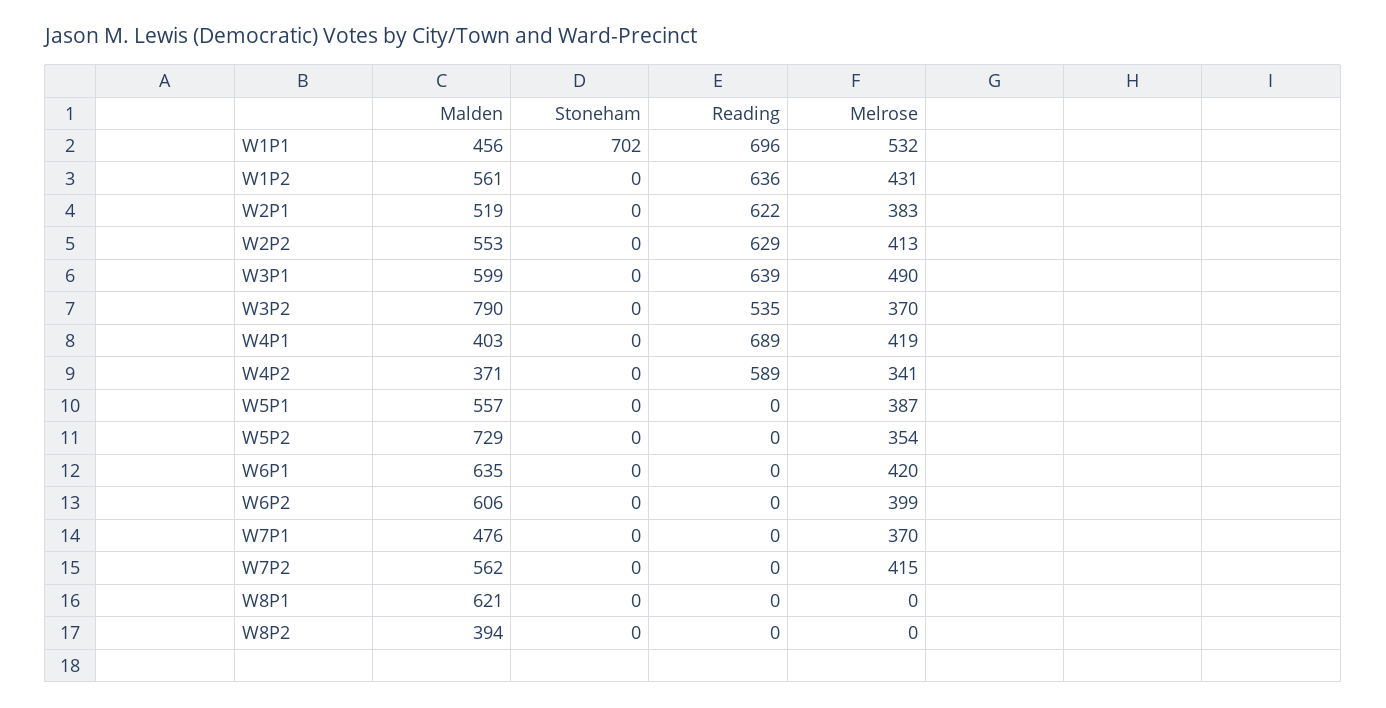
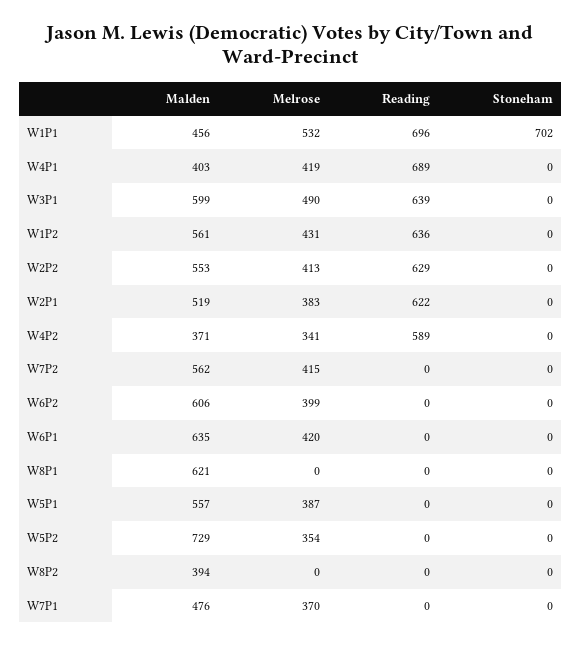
  {
    "Malden": {
      "W1P1": 456,
      "W1P2": 561,
      "W2P1": 519,
      "W2P2": 553,
      "W3P1": 599,
-     "W3P2": 790,
      "W4P1": 403,
      "W4P2": 371,
      "W5P1": 557,
      "W5P2": 729,
      "W6P1": 635,
      "W6P2": 606,
      "W7P1": 476,
      "W7P2": 562,
      "W8P1": 621,
      "W8P2": 394
    },
    "Stoneham": {
      "W1P1": 702,
      "W1P2": 0,
      "W2P1": 0,
      "W2P2": 0,
      "W3P1": 0,
-     "W3P2": 0,
      "W4P1": 0,
      "W4P2": 0,
      "W5P1": 0,
      "W5P2": 0,
      "W6P1": 0,
      "W6P2": 0,
      "W7P1": 0,
      "W7P2": 0,
      "W8P1": 0,
      "W8P2": 0
    },
    "Reading": {
      "W1P1": 696,
      "W1P2": 636,
      "W2P1": 622,
      "W2P2": 629,
      "W3P1": 639,
-     "W3P2": 535,
      "W4P1": 689,
      "W4P2": 589,
      "W5P1": 0,
      "W5P2": 0,
      "W6P1": 0,
      "W6P2": 0,
      "W7P1": 0,
      "W7P2": 0,
      "W8P1": 0,
      "W8P2": 0
    },
    "Melrose": {
      "W1P1": 532,
      "W1P2": 431,
      "W2P1": 383,
      "W2P2": 413,
      "W3P1": 490,
-     "W3P2": 370,
      "W4P1": 419,
      "W4P2": 341,
      "W5P1": 387,
      "W5P2": 354,
      "W6P1": 420,
      "W6P2": 399,
      "W7P1": 370,
      "W7P2": 415,
      "W8P1": 0,
      "W8P2": 0
    }
  }

